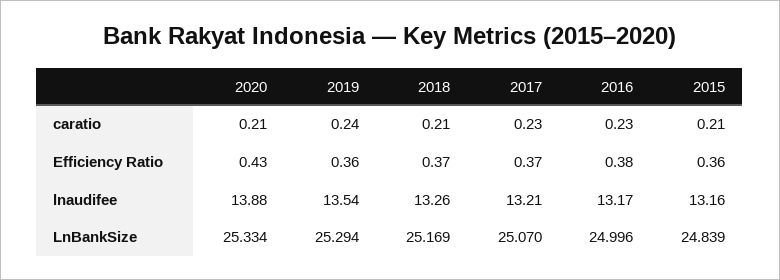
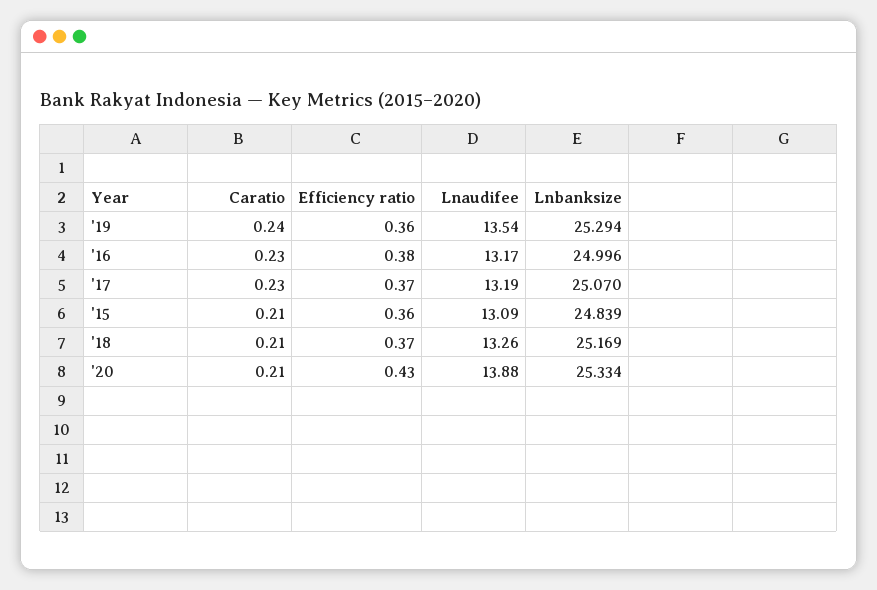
  {
    "2020": {
      "caratio": 0.21,
      "Efficiency Ratio": 0.43,
      "lnaudifee": 13.88,
      "LnBankSize": 25.334
    },
    "2019": {
      "caratio": 0.24,
      "Efficiency Ratio": 0.36,
      "lnaudifee": 13.54,
      "LnBankSize": 25.294
    },
    "2018": {
      "caratio": 0.21,
      "Efficiency Ratio": 0.37,
      "lnaudifee": 13.26,
      "LnBankSize": 25.169
    },
    "2017": {
      "caratio": 0.23,
      "Efficiency Ratio": 0.37,
-     "lnaudifee": 13.21,
+     "lnaudifee": 13.19,
      "LnBankSize": 25.07
    },
    "2016": {
      "caratio": 0.23,
      "Efficiency Ratio": 0.38,
      "lnaudifee": 13.17,
      "LnBankSize": 24.996
    },
    "2015": {
      "caratio": 0.21,
      "Efficiency Ratio": 0.36,
-     "lnaudifee": 13.16,
+     "lnaudifee": 13.09,
      "LnBankSize": 24.839
    }
  }

